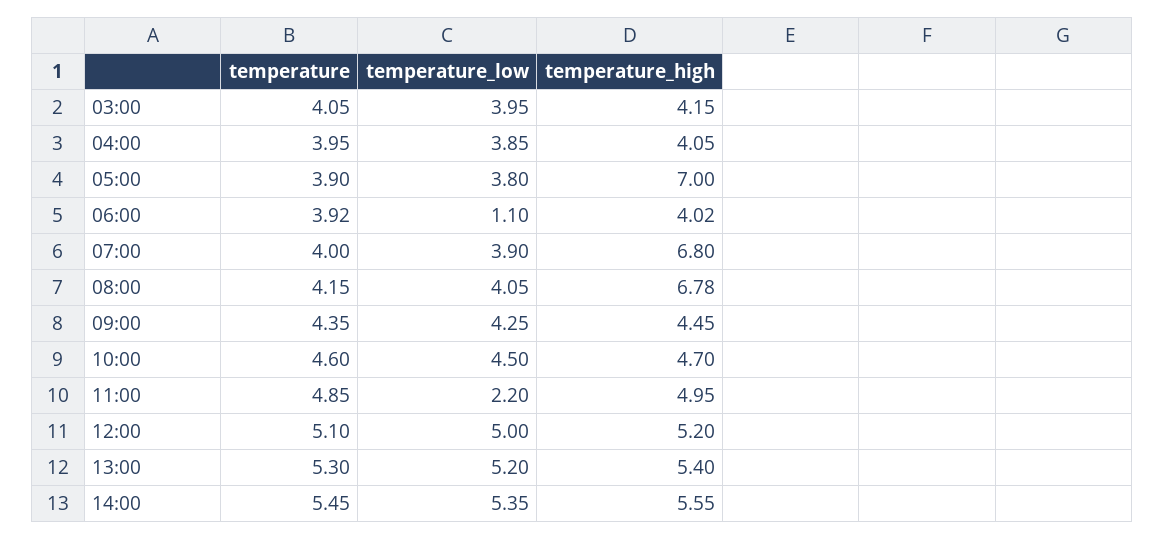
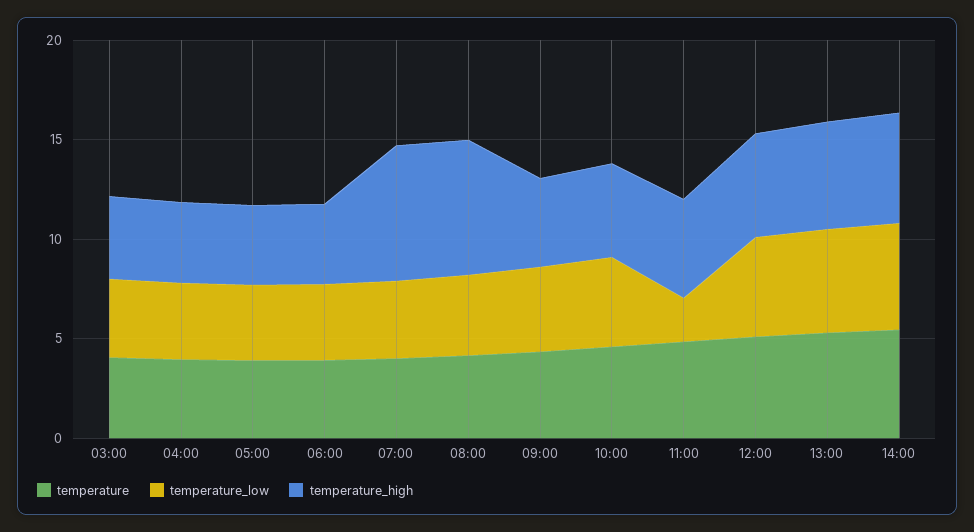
  {
    "temperature": {
      "03:00": 4.05,
      "04:00": 3.95,
      "05:00": 3.9,
      "06:00": 3.92,
      "07:00": 4,
      "08:00": 4.15,
      "09:00": 4.35,
      "10:00": 4.6,
      "11:00": 4.85,
      "12:00": 5.1,
      "13:00": 5.3,
      "14:00": 5.45
    },
    "temperature_low": {
      "03:00": 3.95,
      "04:00": 3.85,
      "05:00": 3.8,
-     "06:00": 1.1,
+     "06:00": 4,
      "07:00": 3.9,
      "08:00": 4.05,
      "09:00": 4.25,
      "10:00": 4.5,
      "11:00": 2.2,
      "12:00": 5,
      "13:00": 5.2,
      "14:00": 5.35
    },
    "temperature_high": {
      "03:00": 4.15,
      "04:00": 4.05,
-     "05:00": 7,
+     "05:00": 4,
      "06:00": 4.02,
      "07:00": 6.8,
      "08:00": 6.78,
      "09:00": 4.45,
      "10:00": 4.7,
      "11:00": 4.95,
      "12:00": 5.2,
      "13:00": 5.4,
      "14:00": 5.55
    }
  }

